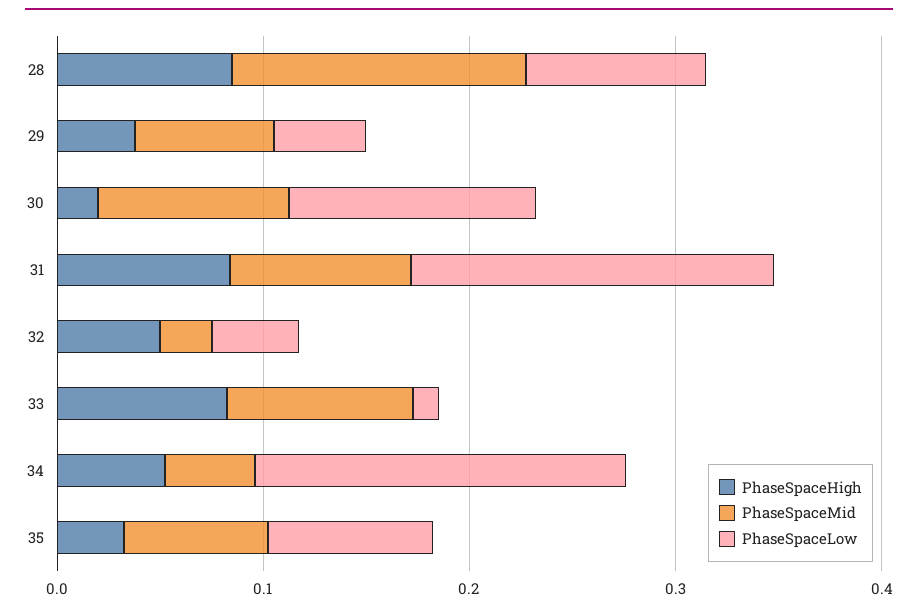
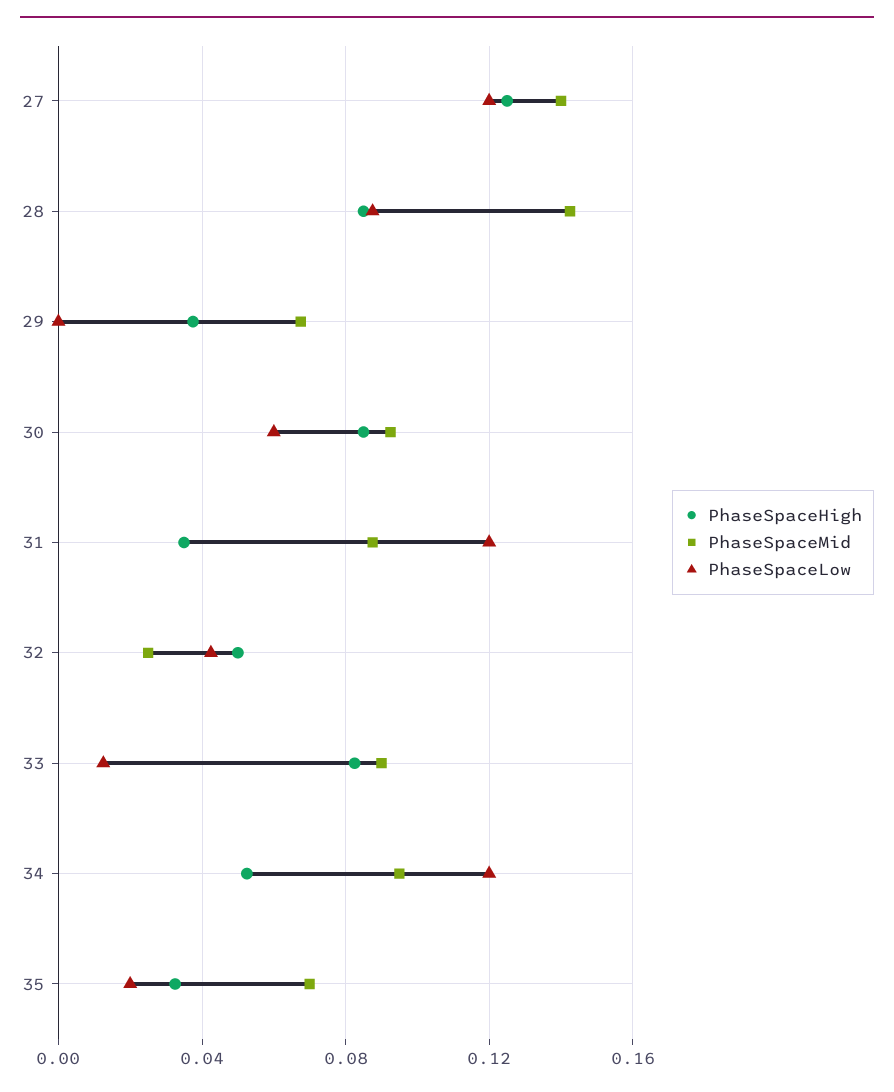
  {
    "PhaseSpaceHigh": {
      "28": 0.085,
      "29": 0.04,
-     "30": 0.02,
+     "30": 0.085,
-     "31": 0.08,
+     "31": 0.035,
      "32": 0.05,
      "33": 0.085,
      "34": 0.055,
-     "35": 0.035
+     "35": 0.035,
+     "27": 0.125
    },
    "PhaseSpaceMid": {
      "28": 0.145,
      "29": 0.07,
      "30": 0.095,
      "31": 0.09,
      "32": 0.025,
      "33": 0.09,
-     "34": 0.04,
+     "34": 0.095,
-     "35": 0.07
+     "35": 0.07,
+     "27": 0.14
    },
    "PhaseSpaceLow": {
      "28": 0.09,
-     "29": 0.04,
+     "29": 0,
-     "30": 0.12,
+     "30": 0.06,
-     "31": 0.18,
+     "31": 0.12,
      "32": 0.045,
      "33": 0.015,
-     "34": 0.18,
+     "34": 0.12,
-     "35": 0.08
+     "35": 0.02,
+     "27": 0.12
    }
  }

